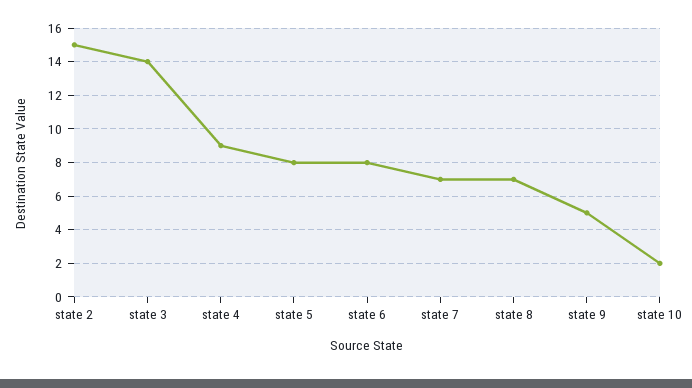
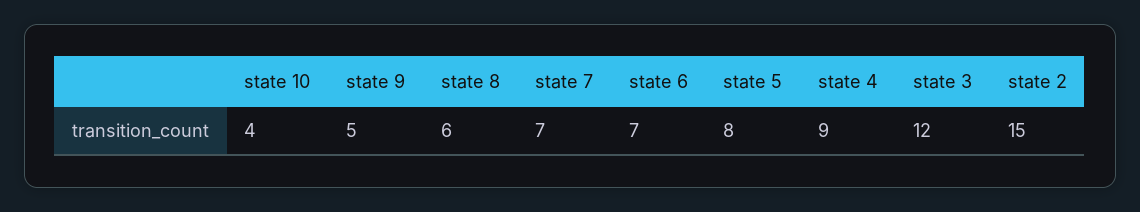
  {
    "state 2": 15,
-   "state 3": 14,
+   "state 3": 12,
    "state 4": 9,
    "state 5": 8,
-   "state 6": 8,
+   "state 6": 7,
    "state 7": 7,
-   "state 8": 7,
+   "state 8": 6,
    "state 9": 5,
-   "state 10": 2
+   "state 10": 4
  }

